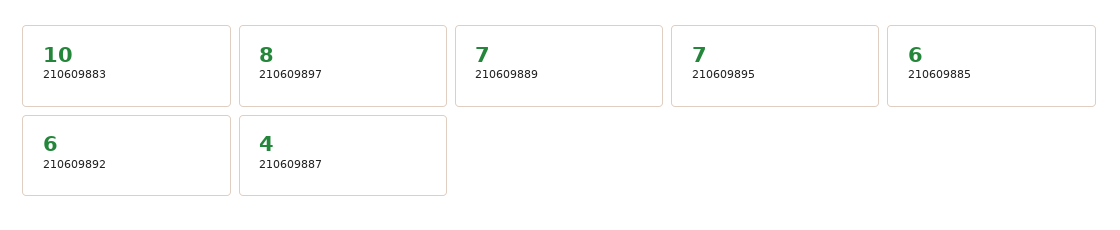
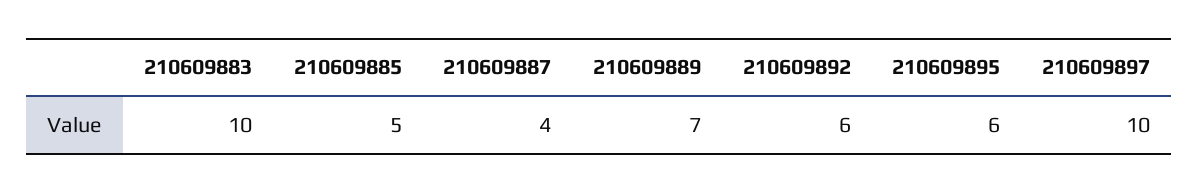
  {
    "210609883": 10,
-   "210609897": 8,
+   "210609897": 10,
    "210609889": 7,
-   "210609895": 7,
+   "210609895": 6,
-   "210609885": 6,
+   "210609885": 5,
    "210609892": 6,
    "210609887": 4
  }

